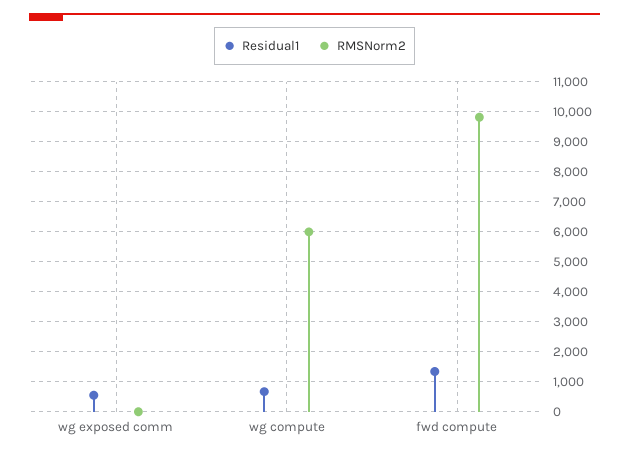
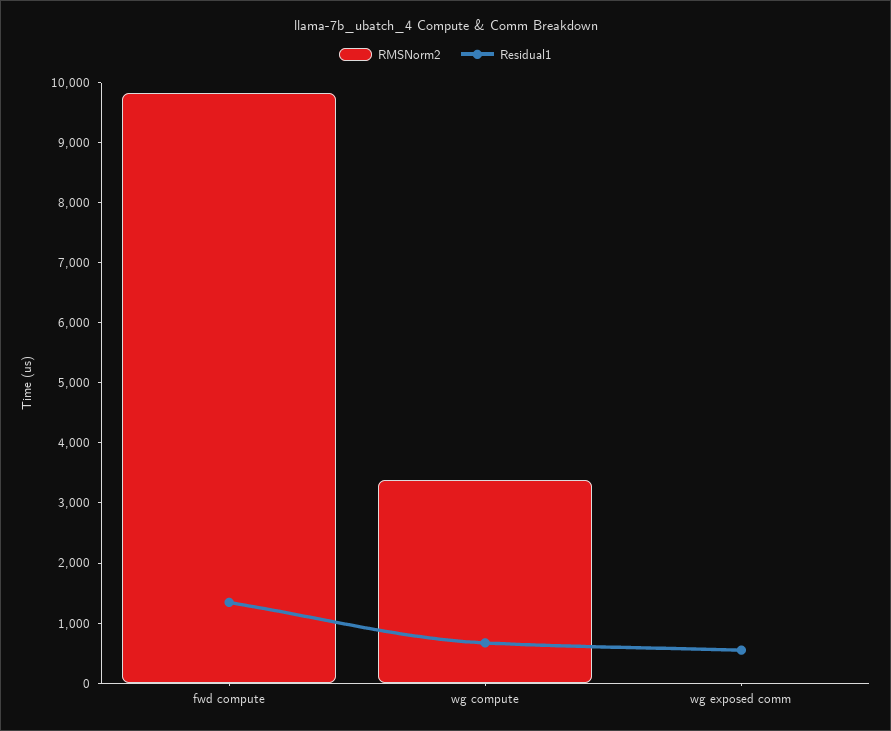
  {
    "Residual1": {
      "wg exposed comm": 600,
      "wg compute": 600,
      "fwd compute": 1400
    },
    "RMSNorm2": {
      "wg exposed comm": 0,
-     "wg compute": 6000,
+     "wg compute": 3400,
      "fwd compute": 9800
    }
  }

